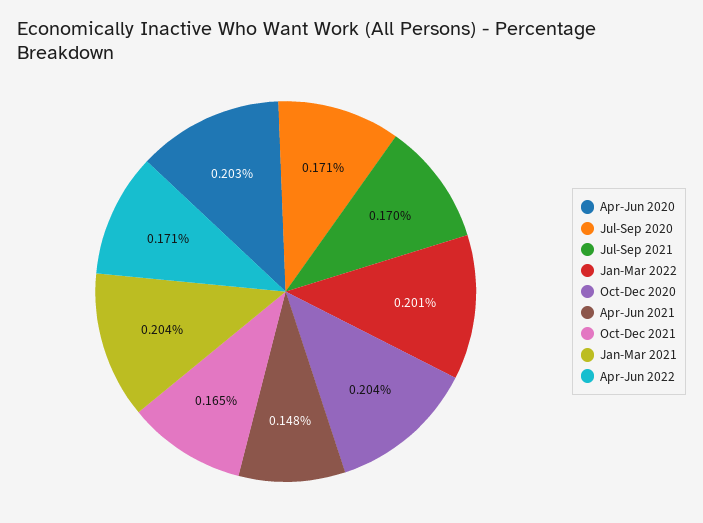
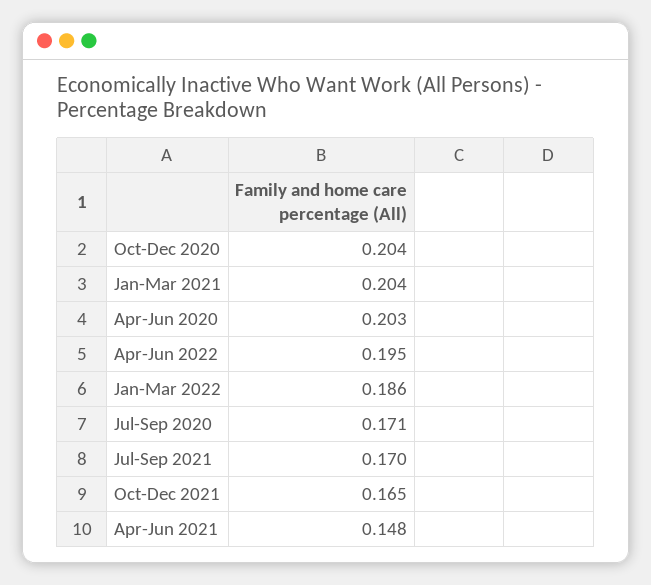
  {
    "Apr-Jun 2020": 0.203,
    "Jul-Sep 2020": 0.171,
    "Jul-Sep 2021": 0.17,
-   "Jan-Mar 2022": 0.201,
+   "Jan-Mar 2022": 0.186,
    "Oct-Dec 2020": 0.204,
    "Apr-Jun 2021": 0.148,
    "Oct-Dec 2021": 0.165,
    "Jan-Mar 2021": 0.204,
-   "Apr-Jun 2022": 0.171
+   "Apr-Jun 2022": 0.195
  }

